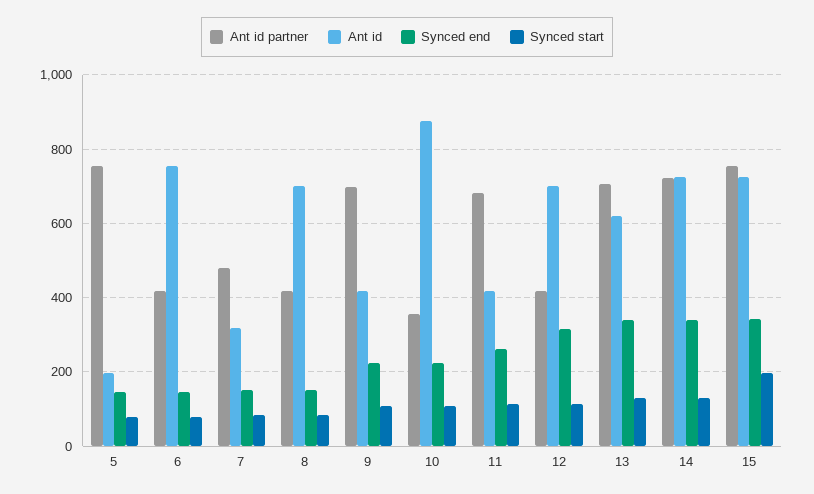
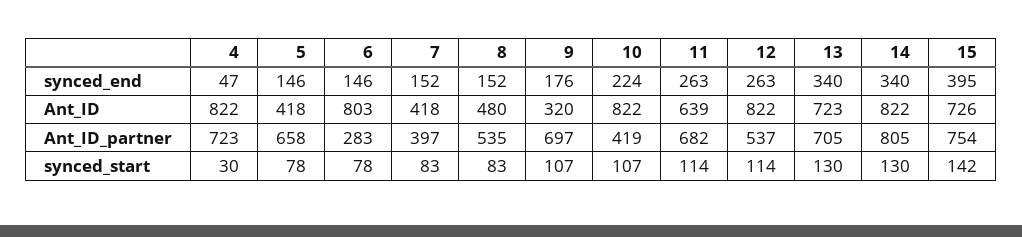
  {
    "Ant id partner": {
-     "5": 760,
+     "5": 658,
-     "6": 420,
+     "6": 283,
-     "7": 480,
+     "7": 397,
-     "8": 420,
+     "8": 535,
      "9": 697,
-     "10": 360,
+     "10": 419,
      "11": 682,
-     "12": 420,
+     "12": 537,
      "13": 705,
-     "14": 720,
+     "14": 805,
-     "15": 754
+     "15": 754,
+     "4": 723
    },
    "Ant id": {
-     "5": 200,
+     "5": 418,
-     "6": 760,
+     "6": 803,
-     "7": 320,
+     "7": 418,
-     "8": 700,
+     "8": 480,
-     "9": 420,
+     "9": 320,
-     "10": 880,
+     "10": 822,
-     "11": 420,
+     "11": 639,
-     "12": 700,
+     "12": 822,
-     "13": 620,
+     "13": 723,
-     "14": 720,
+     "14": 822,
-     "15": 726
+     "15": 726,
+     "4": 822
    },
    "Synced end": {
      "5": 146,
      "6": 146,
      "7": 152,
      "8": 152,
-     "9": 220,
+     "9": 176,
      "10": 224,
      "11": 263,
-     "12": 320,
+     "12": 263,
      "13": 340,
      "14": 340,
-     "15": 340
+     "15": 395,
+     "4": 47
    },
    "Synced start": {
      "5": 78,
      "6": 78,
      "7": 83,
      "8": 83,
      "9": 107,
      "10": 107,
      "11": 114,
      "12": 114,
      "13": 130,
      "14": 130,
-     "15": 200
+     "15": 142,
+     "4": 30
    }
  }

